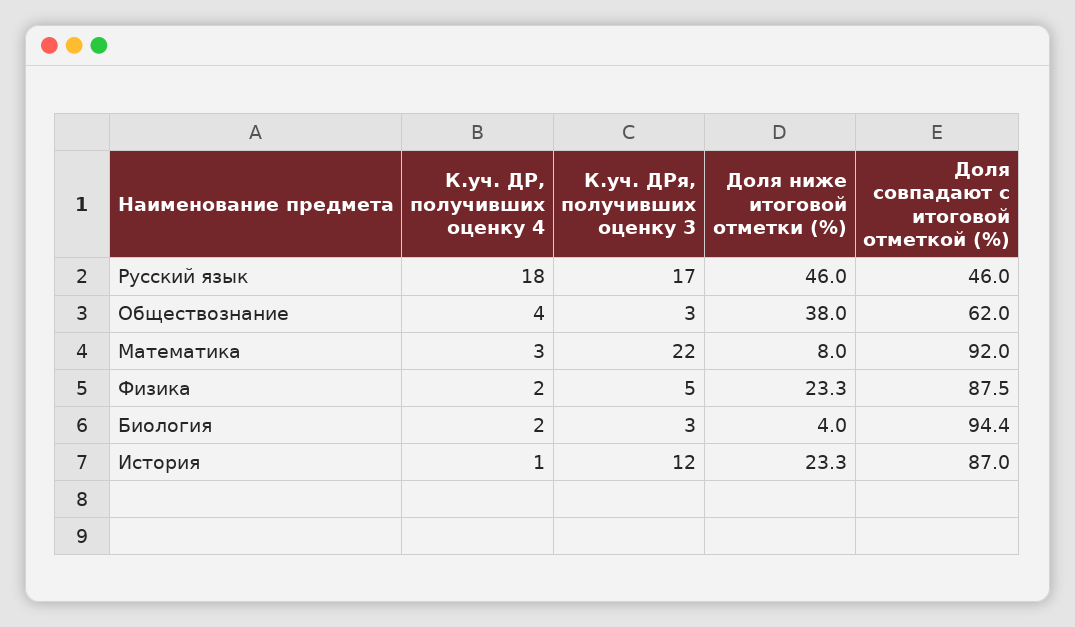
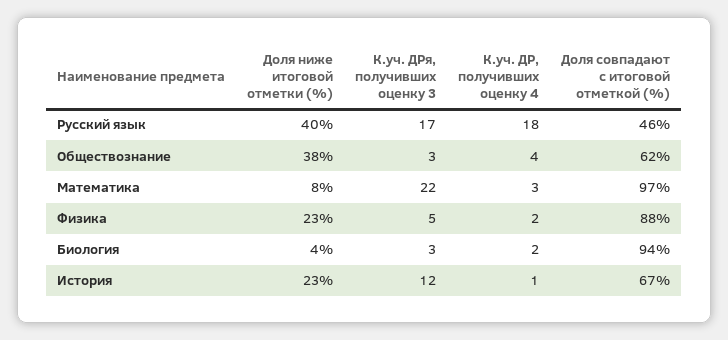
  {
    "К.уч. ДР, получивших оценку 4": {
      "Русский язык": 18,
      "Обществознание": 4,
      "Математика": 3,
      "Физика": 2,
      "Биология": 2,
      "История": 1
    },
    "К.уч. ДРя, получивших оценку 3": {
      "Русский язык": 17,
      "Обществознание": 3,
      "Математика": 22,
      "Физика": 5,
      "Биология": 3,
      "История": 12
    },
    "Доля ниже итоговой отметки (%)": {
-     "Русский язык": 46,
+     "Русский язык": 40,
      "Обществознание": 38,
      "Математика": 8,
      "Физика": 23.3,
      "Биология": 4,
      "История": 23.3
    },
    "Доля совпадают с итоговой отметкой (%)": {
      "Русский язык": 46,
      "Обществознание": 62,
-     "Математика": 92,
+     "Математика": 97,
      "Физика": 87.5,
      "Биология": 94.4,
-     "История": 87
+     "История": 67
    }
  }

